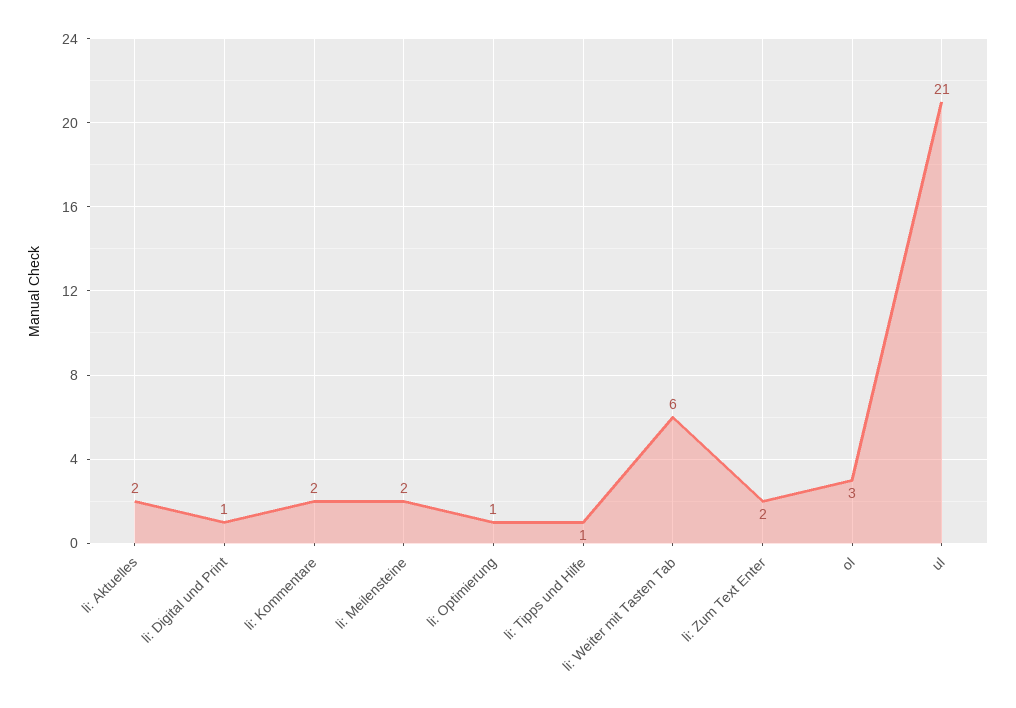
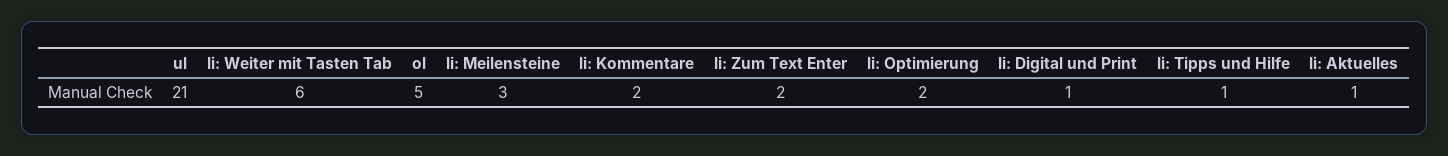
  {
-   "li: Aktuelles": 2,
+   "li: Aktuelles": 1,
    "li: Digital und Print": 1,
    "li: Kommentare": 2,
-   "li: Meilensteine": 2,
+   "li: Meilensteine": 3,
-   "li: Optimierung": 1,
+   "li: Optimierung": 2,
    "li: Tipps und Hilfe": 1,
    "li: Weiter mit Tasten Tab": 6,
    "li: Zum Text Enter": 2,
-   "ol": 3,
+   "ol": 5,
    "ul": 21
  }

